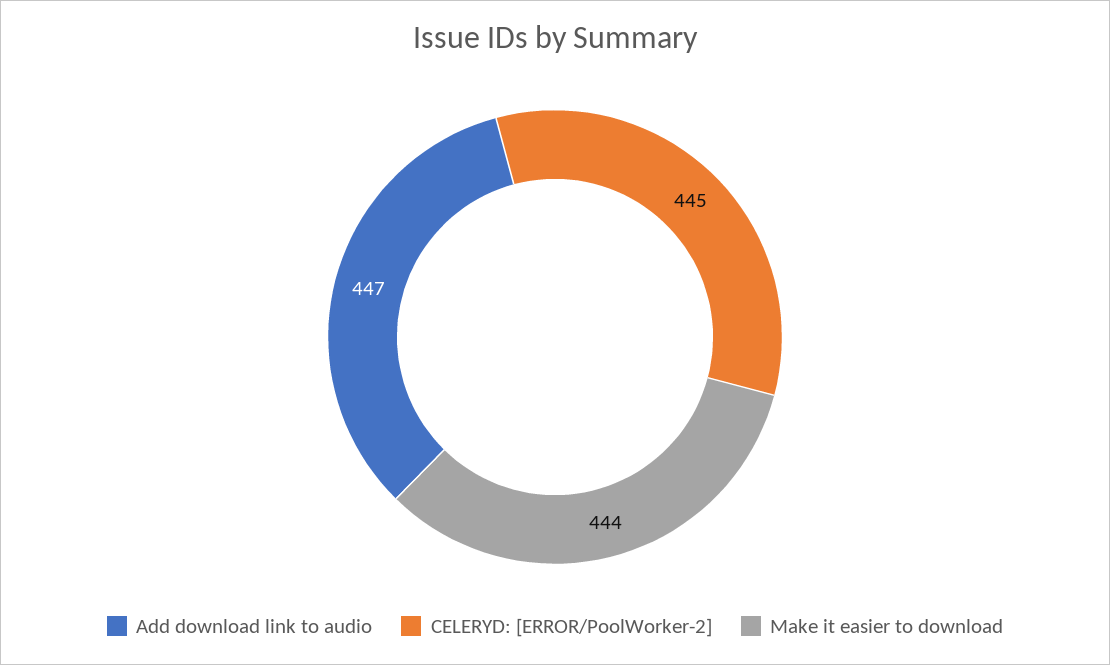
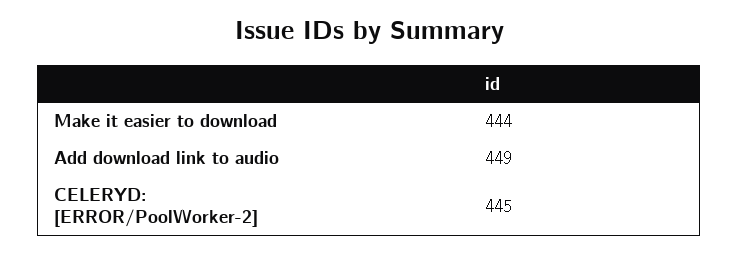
  {
-   "Add download link to audio": 447,
+   "Add download link to audio": 449,
    "CELERYD: [ERROR/PoolWorker-2]": 445,
    "Make it easier to download": 444
  }

